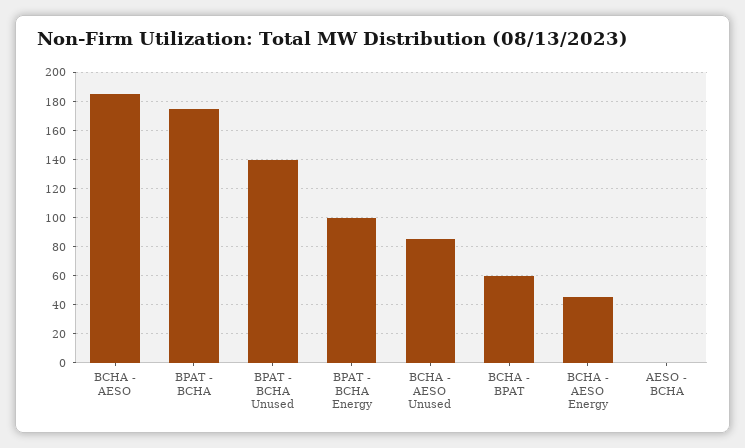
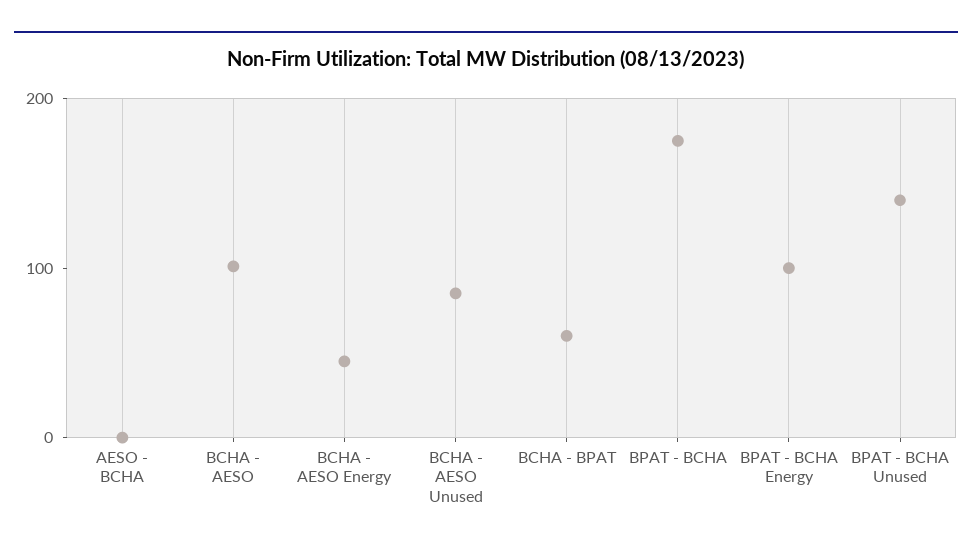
  {
-   "BCHA - AESO": 185,
+   "BCHA - AESO": 100,
    "BPAT - BCHA": 175,
    "BPAT - BCHA Unused": 140,
    "BPAT - BCHA Energy": 100,
    "BCHA - AESO Unused": 85,
    "BCHA - BPAT": 60,
    "BCHA - AESO Energy": 45,
    "AESO - BCHA": 0
  }

